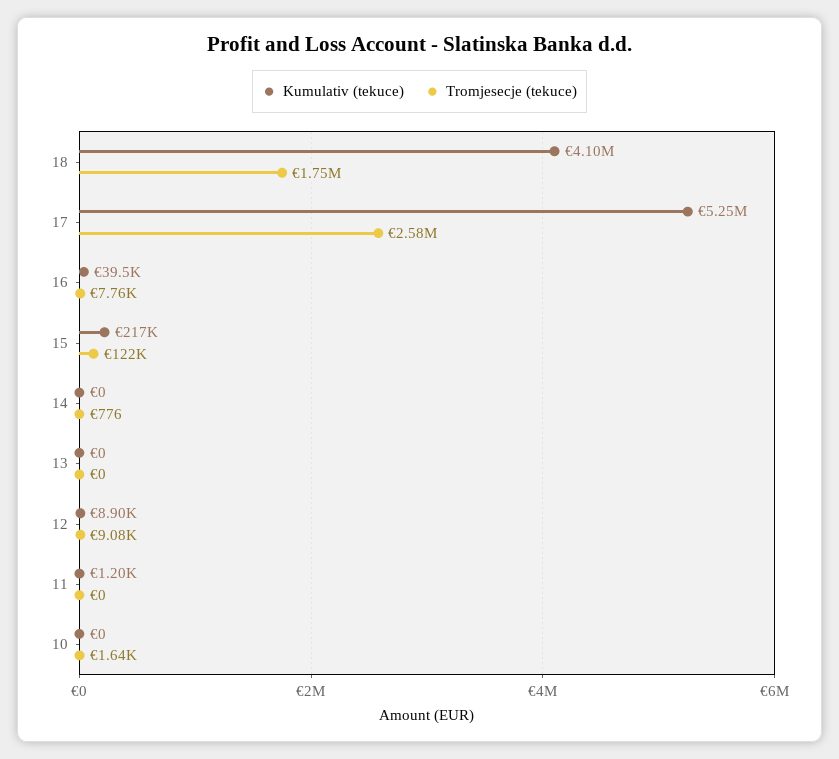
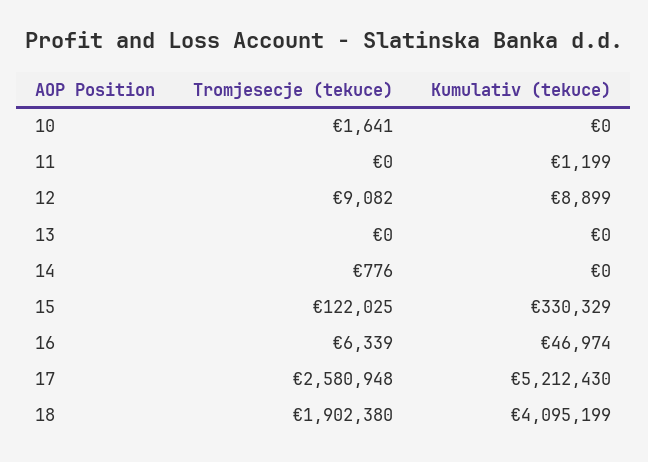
  {
    "Kumulativ (tekuce)": {
      "18": 4095199,
-     "17": 5250000,
+     "17": 5212430,
-     "16": 39500,
+     "16": 46974,
-     "15": 217000,
+     "15": 330329,
      "14": 0,
      "13": 0,
      "12": 8899,
      "11": 1199,
      "10": 0
    },
    "Tromjesecje (tekuce)": {
-     "18": 1750000,
+     "18": 1902380,
      "17": 2580948,
-     "16": 7760,
+     "16": 6339,
      "15": 122025,
      "14": 776,
      "13": 0,
      "12": 9082,
      "11": 0,
      "10": 1641
    }
  }

